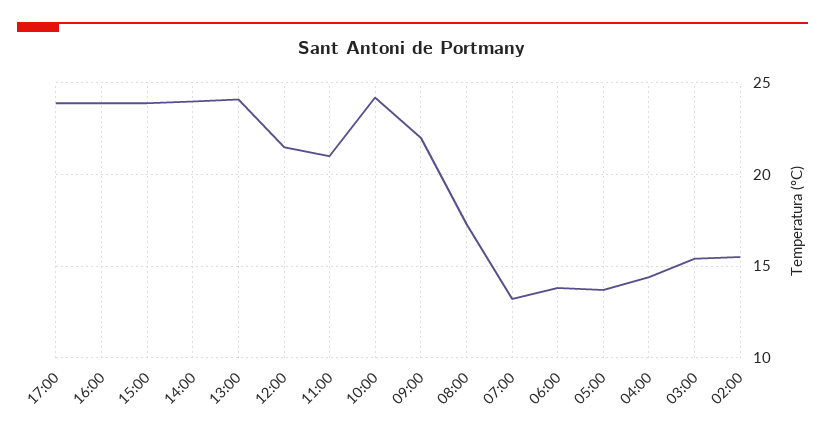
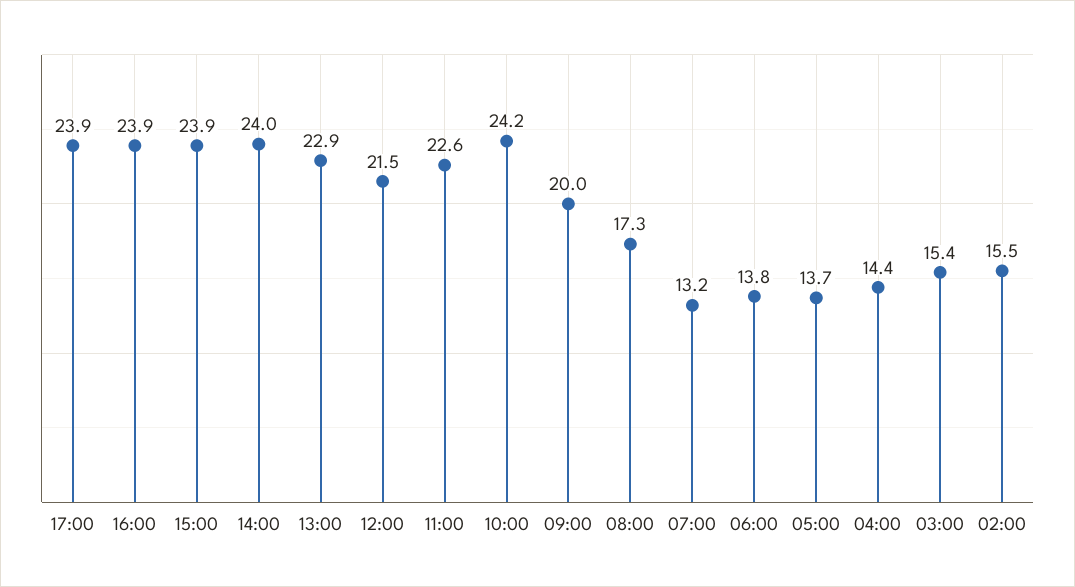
  {
    "17:00": 23.9,
    "16:00": 23.9,
    "15:00": 23.9,
    "14:00": 24,
-   "13:00": 24,
+   "13:00": 22.9,
    "12:00": 21.5,
-   "11:00": 21,
+   "11:00": 22.6,
    "10:00": 24.2,
-   "09:00": 22,
+   "09:00": 20,
    "08:00": 17.3,
    "07:00": 13.2,
    "06:00": 13.8,
    "05:00": 13.7,
    "04:00": 14.4,
    "03:00": 15.4,
    "02:00": 15.5
  }

